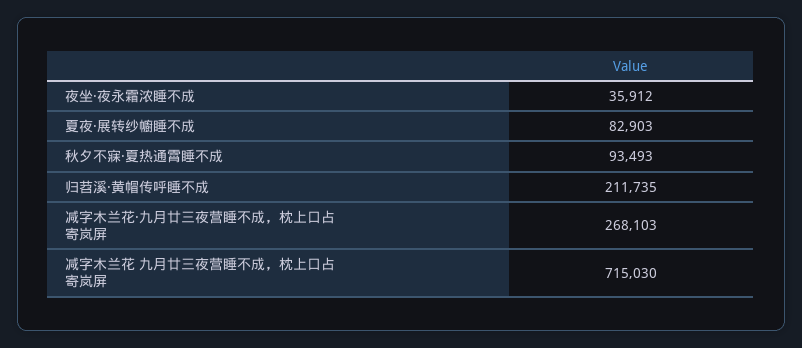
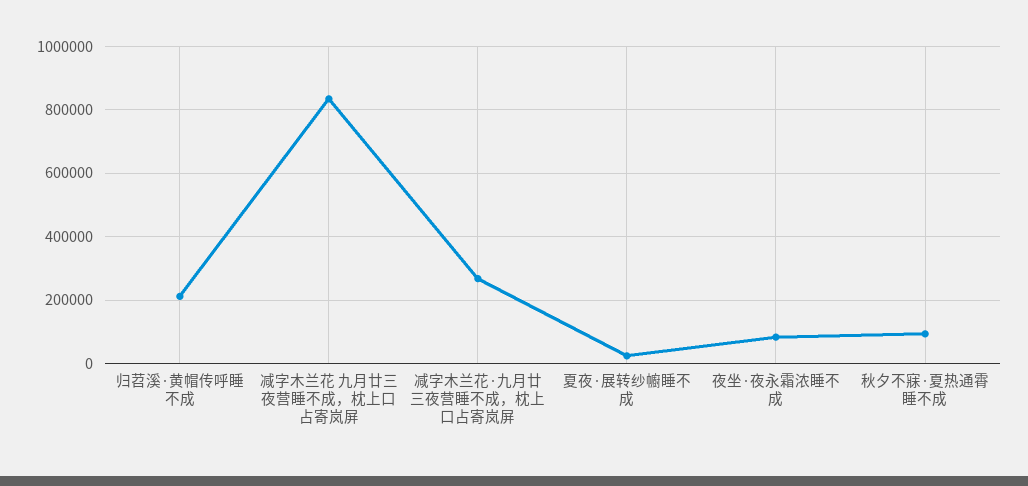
  {
-   "夜坐·夜永霜浓睡不成": 35912,
+   "夜坐·夜永霜浓睡不成": 80000,
-   "夏夜·展转纱幮睡不成": 82903,
+   "夏夜·展转纱幮睡不成": 20000,
    "秋夕不寐·夏热通霄睡不成": 93493,
    "归苕溪·黄帽传呼睡不成": 211735,
    "减字木兰花·九月廿三夜营睡不成，枕上口占寄岚屏": 268103,
-   "减字木兰花 九月廿三夜营睡不成，枕上口占寄岚屏": 715030
+   "减字木兰花 九月廿三夜营睡不成，枕上口占寄岚屏": 840000
  }

